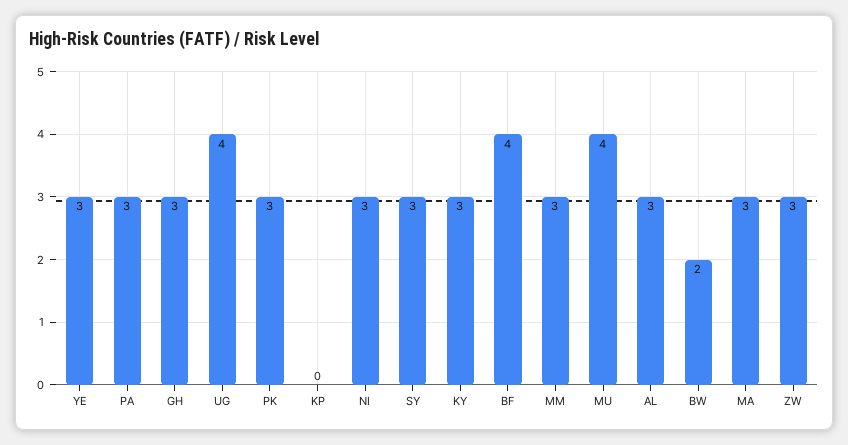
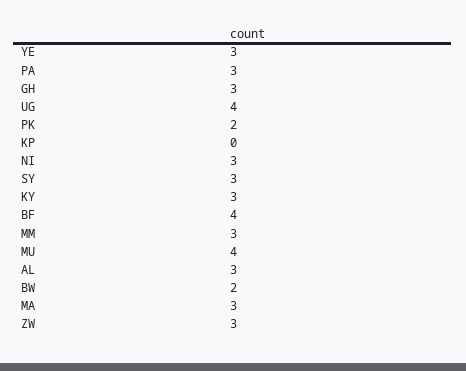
  {
    "YE": 3,
    "PA": 3,
    "GH": 3,
    "UG": 4,
-   "PK": 3,
+   "PK": 2,
    "KP": 0,
    "NI": 3,
    "SY": 3,
    "KY": 3,
    "BF": 4,
    "MM": 3,
    "MU": 4,
    "AL": 3,
    "BW": 2,
    "MA": 3,
    "ZW": 3
  }

